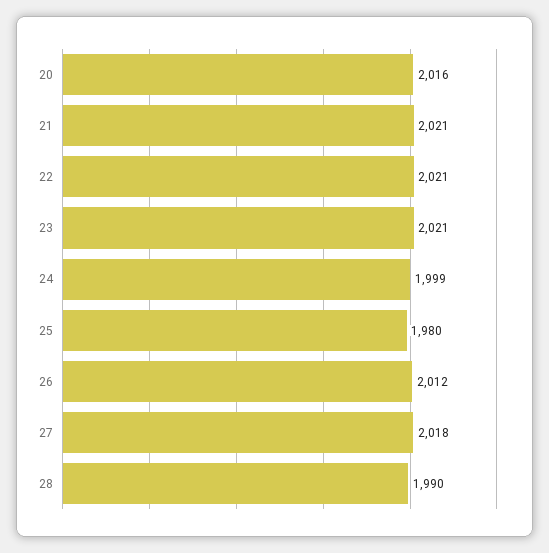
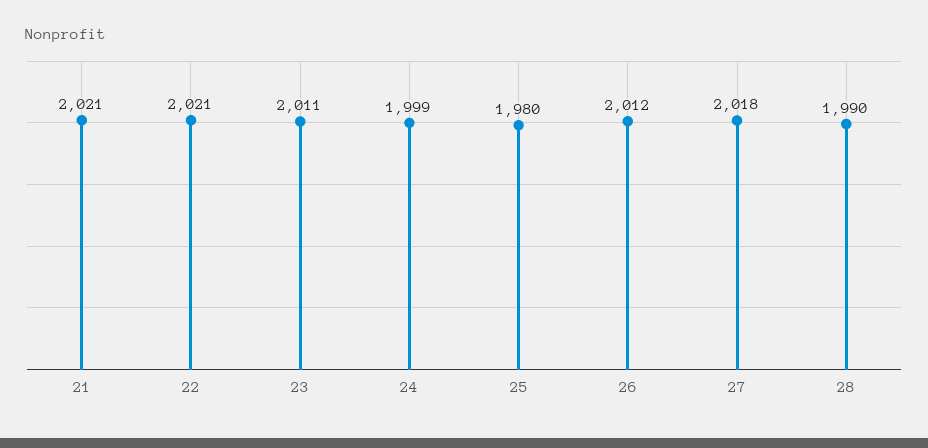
  {
-   "20": 2016,
    "21": 2021,
    "22": 2021,
-   "23": 2021,
+   "23": 2011,
    "24": 1999,
    "25": 1980,
    "26": 2012,
    "27": 2018,
    "28": 1990
  }

